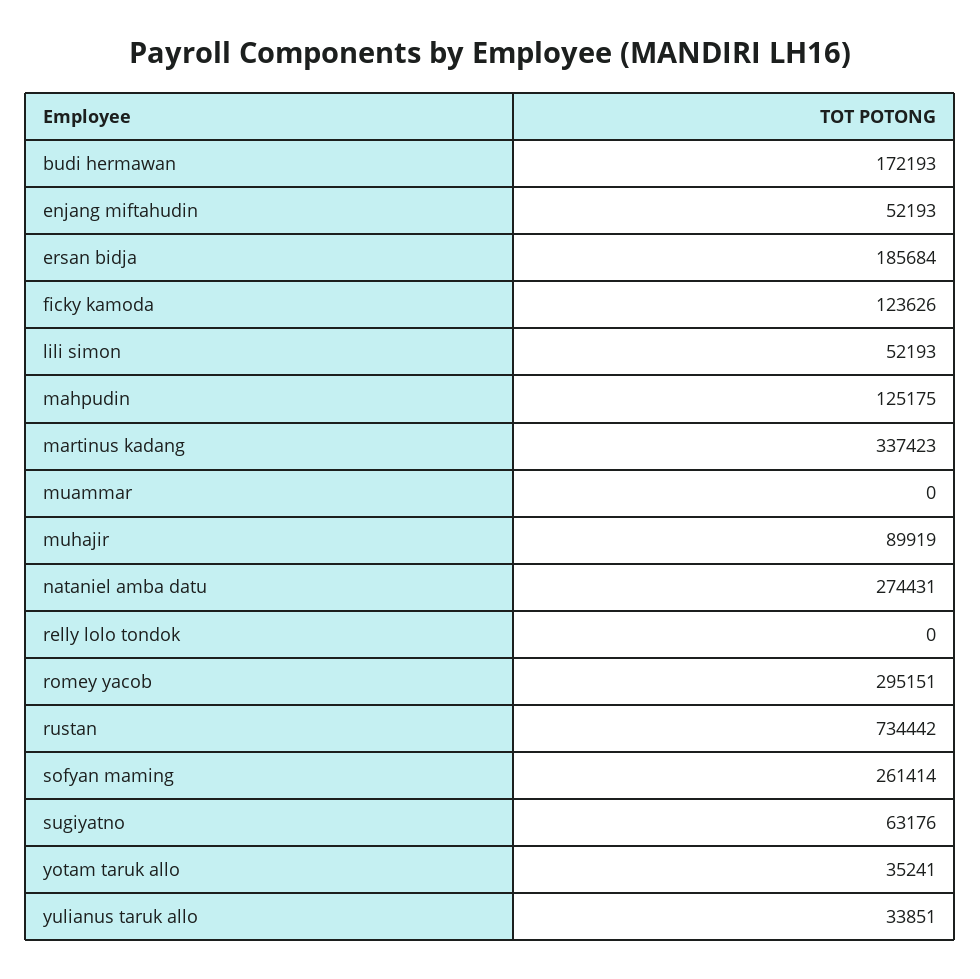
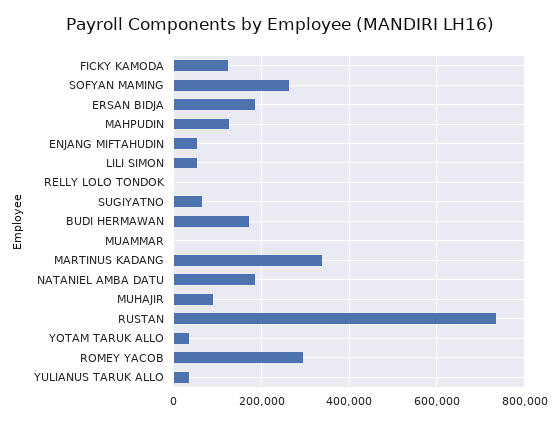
  {
    "budi hermawan": 172193,
    "enjang miftahudin": 52193,
    "ersan bidja": 185684,
    "ficky kamoda": 123626,
    "lili simon": 52193,
    "mahpudin": 125175,
    "martinus kadang": 337423,
    "muammar": 0,
    "muhajir": 89919,
-   "nataniel amba datu": 274431,
+   "nataniel amba datu": 180000,
    "relly lolo tondok": 0,
    "romey yacob": 295151,
    "rustan": 734442,
    "sofyan maming": 261414,
    "sugiyatno": 63176,
    "yotam taruk allo": 35241,
    "yulianus taruk allo": 33851
  }

